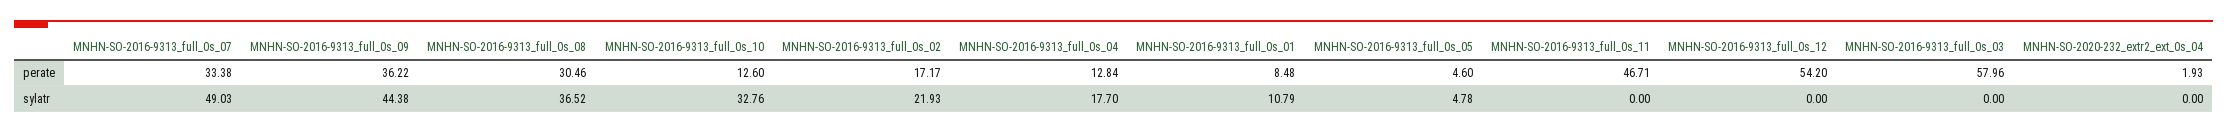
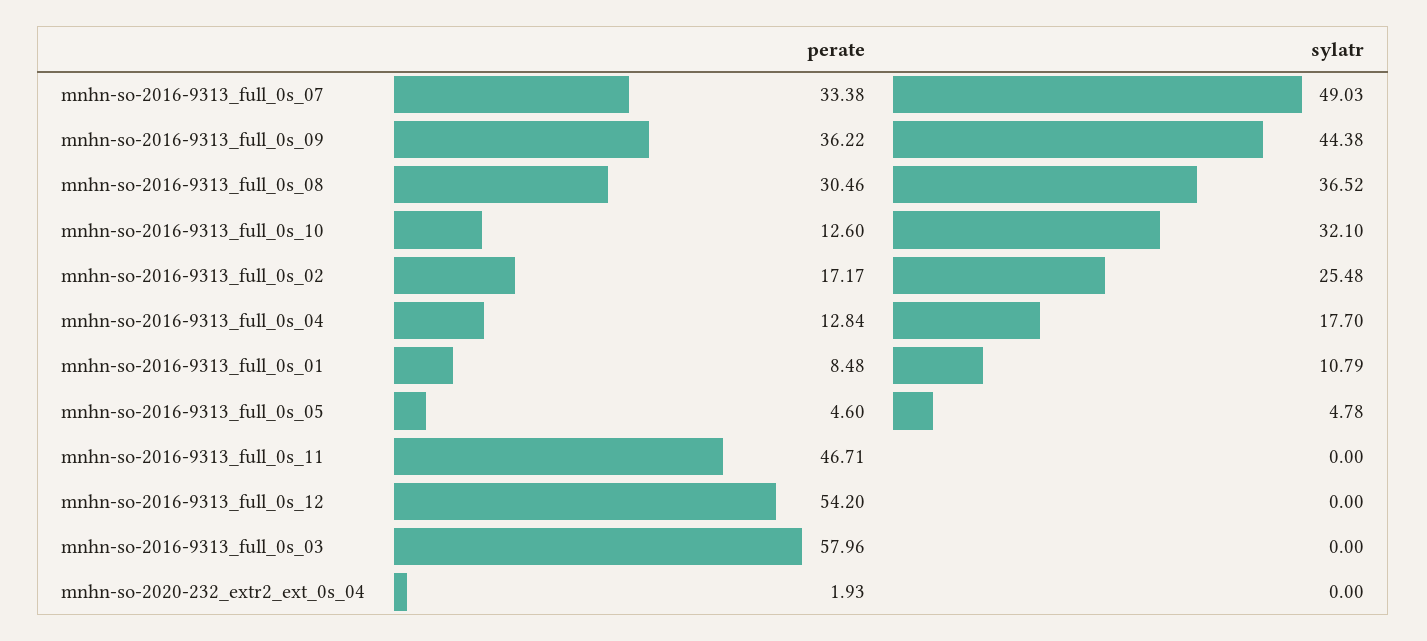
  {
    "MNHN-SO-2016-9313_full_0s_07": {
      "perate": 33.38,
      "sylatr": 49.03
    },
    "MNHN-SO-2016-9313_full_0s_09": {
      "perate": 36.22,
      "sylatr": 44.38
    },
    "MNHN-SO-2016-9313_full_0s_08": {
      "perate": 30.46,
      "sylatr": 36.52
    },
    "MNHN-SO-2016-9313_full_0s_10": {
      "perate": 12.6,
-     "sylatr": 32.76
+     "sylatr": 32.1
    },
    "MNHN-SO-2016-9313_full_0s_02": {
      "perate": 17.17,
-     "sylatr": 21.93
+     "sylatr": 25.48
    },
    "MNHN-SO-2016-9313_full_0s_04": {
      "perate": 12.84,
      "sylatr": 17.7
    },
    "MNHN-SO-2016-9313_full_0s_01": {
      "perate": 8.48,
      "sylatr": 10.79
    },
    "MNHN-SO-2016-9313_full_0s_05": {
      "perate": 4.6,
      "sylatr": 4.78
    },
    "MNHN-SO-2016-9313_full_0s_11": {
      "perate": 46.71,
      "sylatr": 0
    },
    "MNHN-SO-2016-9313_full_0s_12": {
      "perate": 54.2,
      "sylatr": 0
    },
    "MNHN-SO-2016-9313_full_0s_03": {
      "perate": 57.96,
      "sylatr": 0
    },
    "MNHN-SO-2020-232_extr2_ext_0s_04": {
      "perate": 1.93,
      "sylatr": 0
    }
  }

